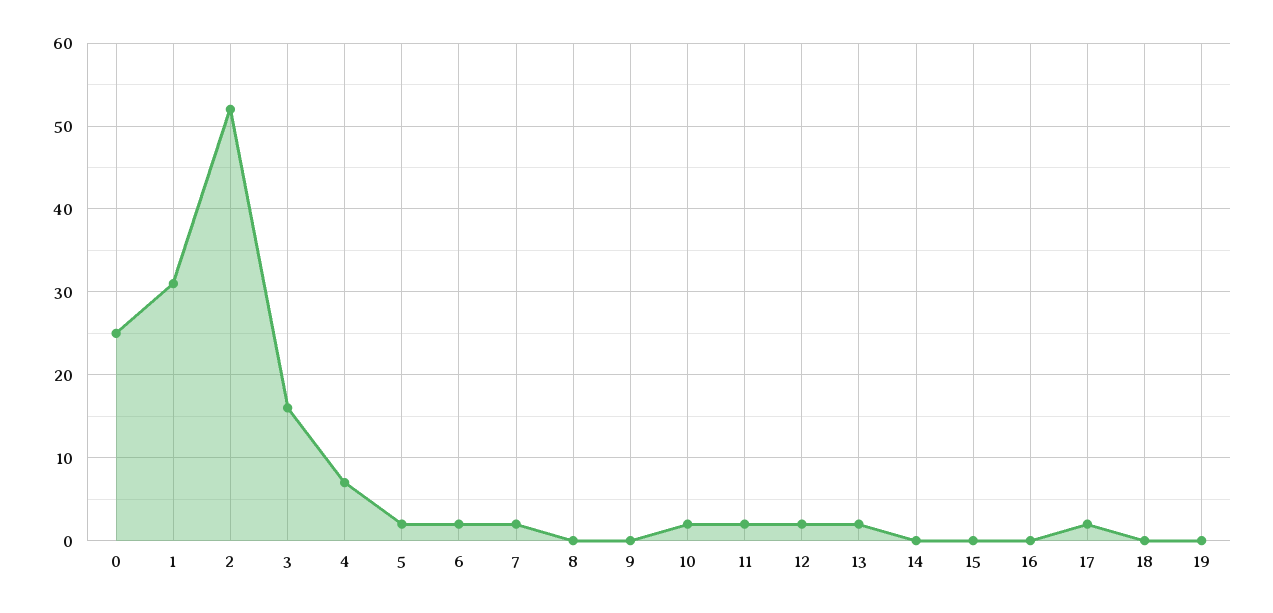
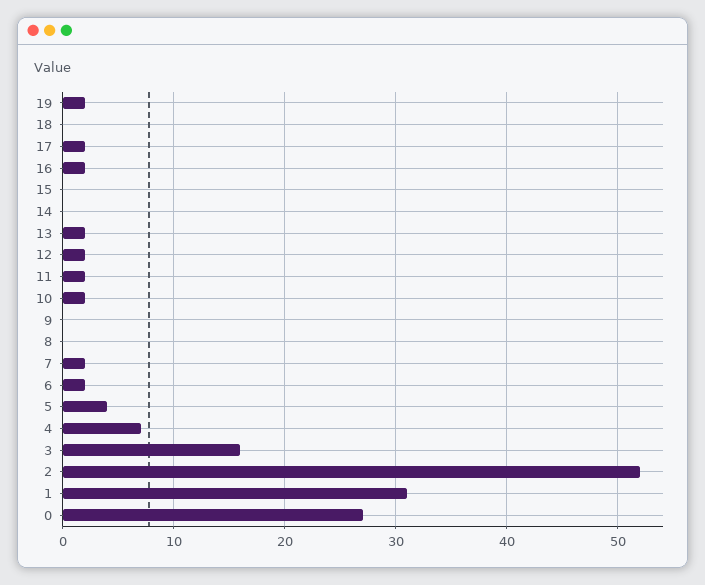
  {
-   "0": 25,
+   "0": 27,
    "1": 31,
    "2": 52,
    "3": 16,
    "4": 7,
-   "5": 2,
+   "5": 4,
    "6": 2,
    "7": 2,
    "8": 0,
    "9": 0,
    "10": 2,
    "11": 2,
    "12": 2,
    "13": 2,
    "14": 0,
    "15": 0,
-   "16": 0,
+   "16": 2,
    "17": 2,
    "18": 0,
-   "19": 0
+   "19": 2
  }

